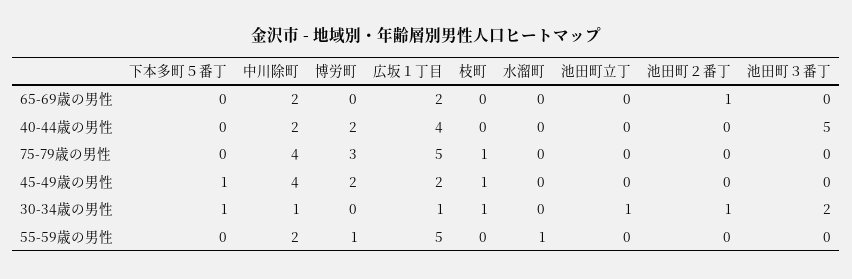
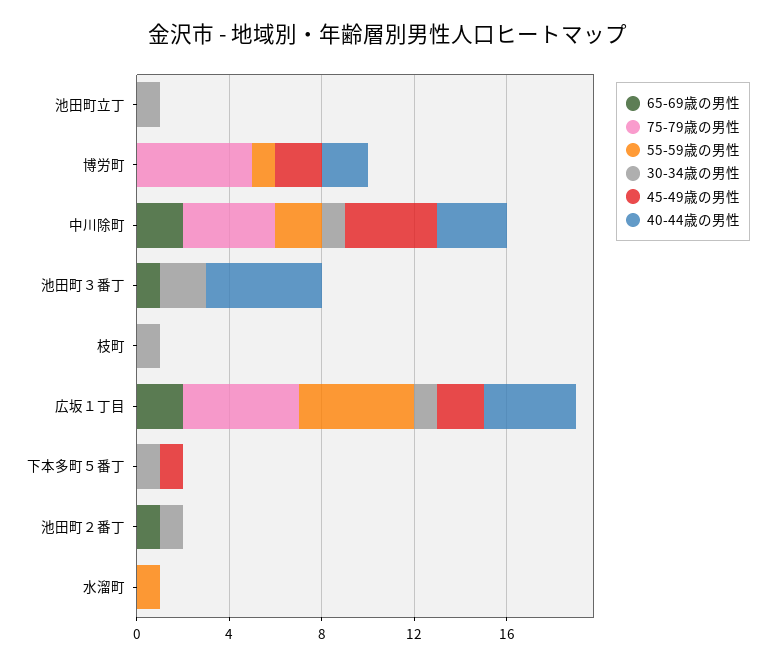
  {
    "65-69歳の男性": {
      "下本多町５番丁": 0,
      "中川除町": 2,
      "博労町": 0,
      "広坂１丁目": 2,
      "枝町": 0,
      "水溜町": 0,
      "池田町立丁": 0,
      "池田町２番丁": 1,
-     "池田町３番丁": 0
+     "池田町３番丁": 1
    },
    "40-44歳の男性": {
      "下本多町５番丁": 0,
-     "中川除町": 2,
+     "中川除町": 3,
      "博労町": 2,
      "広坂１丁目": 4,
      "枝町": 0,
      "水溜町": 0,
      "池田町立丁": 0,
      "池田町２番丁": 0,
      "池田町３番丁": 5
    },
    "75-79歳の男性": {
      "下本多町５番丁": 0,
      "中川除町": 4,
-     "博労町": 3,
+     "博労町": 5,
      "広坂１丁目": 5,
-     "枝町": 1,
+     "枝町": 0,
      "水溜町": 0,
      "池田町立丁": 0,
      "池田町２番丁": 0,
      "池田町３番丁": 0
    },
    "45-49歳の男性": {
      "下本多町５番丁": 1,
      "中川除町": 4,
      "博労町": 2,
      "広坂１丁目": 2,
-     "枝町": 1,
+     "枝町": 0,
      "水溜町": 0,
      "池田町立丁": 0,
      "池田町２番丁": 0,
      "池田町３番丁": 0
    },
    "30-34歳の男性": {
      "下本多町５番丁": 1,
      "中川除町": 1,
      "博労町": 0,
      "広坂１丁目": 1,
      "枝町": 1,
      "水溜町": 0,
      "池田町立丁": 1,
      "池田町２番丁": 1,
      "池田町３番丁": 2
    },
    "55-59歳の男性": {
      "下本多町５番丁": 0,
      "中川除町": 2,
      "博労町": 1,
      "広坂１丁目": 5,
      "枝町": 0,
      "水溜町": 1,
      "池田町立丁": 0,
      "池田町２番丁": 0,
      "池田町３番丁": 0
    }
  }

